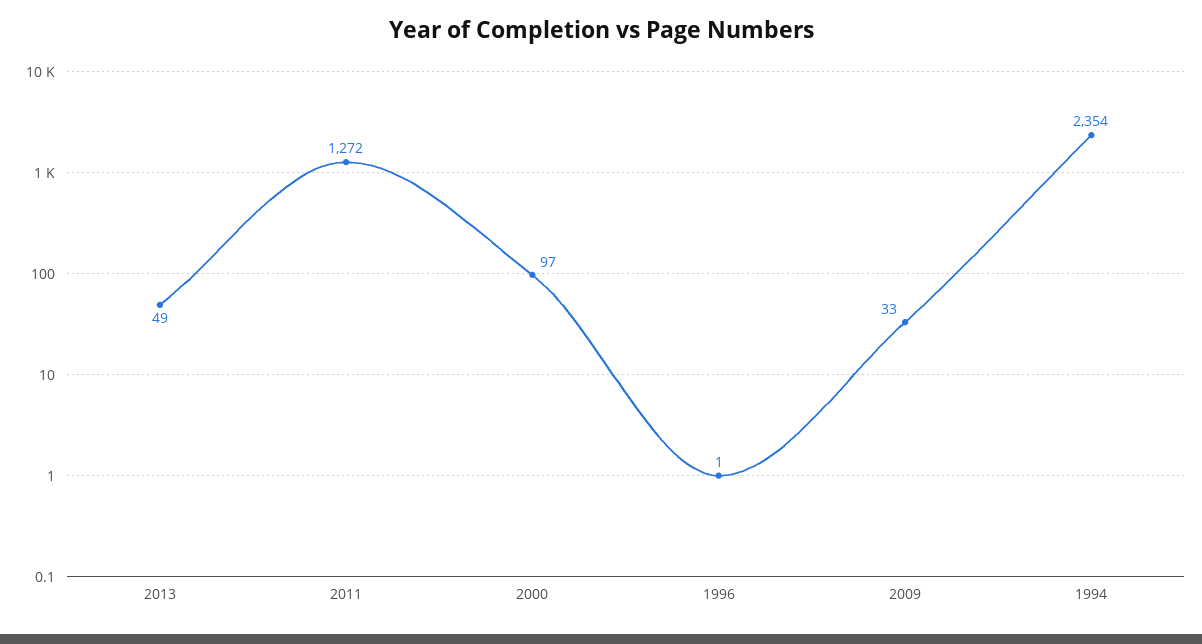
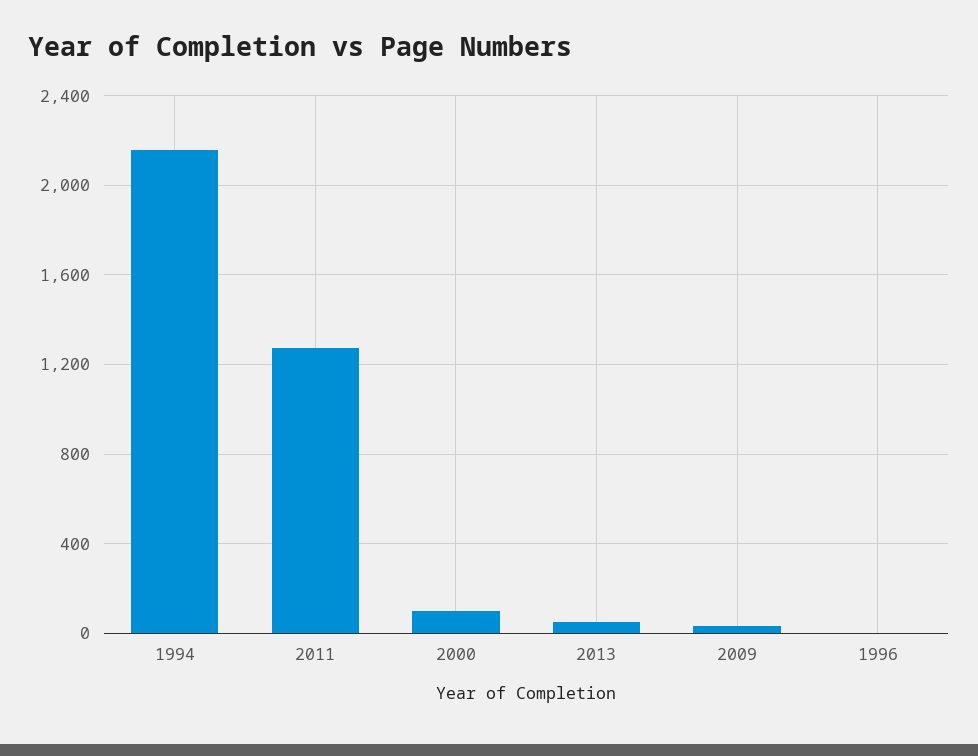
  {
    "2013": 49,
    "2011": 1272,
    "2000": 97,
    "1996": 1,
    "2009": 33,
-   "1994": 2354
+   "1994": 2150
  }

